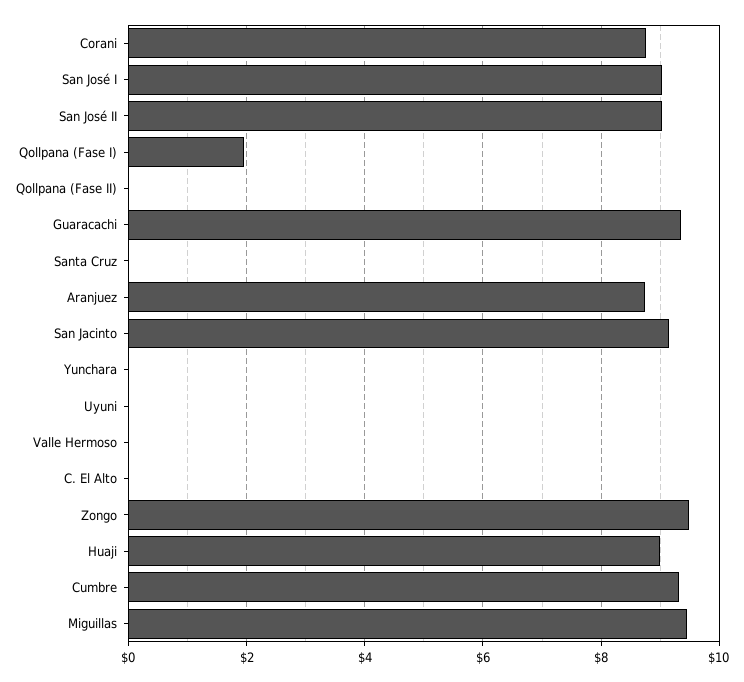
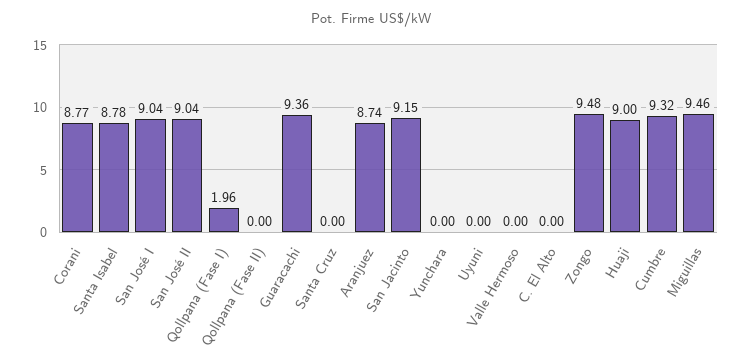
  {
    "Corani": 8.77,
    "San José I": 9.04,
    "San José II": 9.04,
    "Qollpana (Fase I)": 1.96,
    "Qollpana (Fase II)": 0,
    "Guaracachi": 9.36,
    "Santa Cruz": 0,
    "Aranjuez": 8.74,
    "San Jacinto": 9.15,
    "Yunchara": 0,
    "Uyuni": 0,
    "Valle Hermoso": 0,
    "C. El Alto": 0,
    "Zongo": 9.48,
    "Huaji": 9,
    "Cumbre": 9.32,
-   "Miguillas": 9.46
+   "Miguillas": 9.46,
+   "Santa Isabel": 8.78
  }

